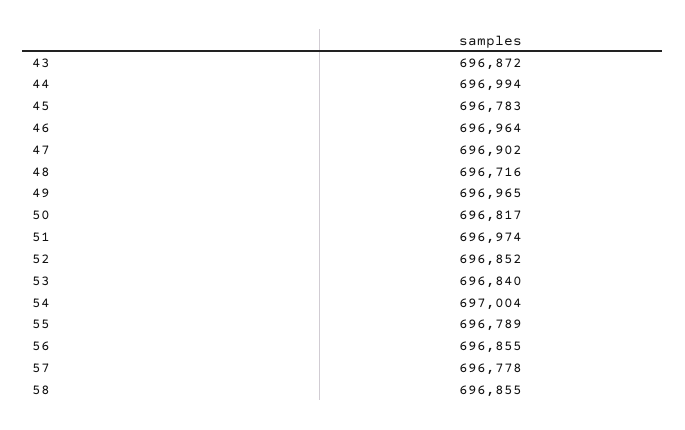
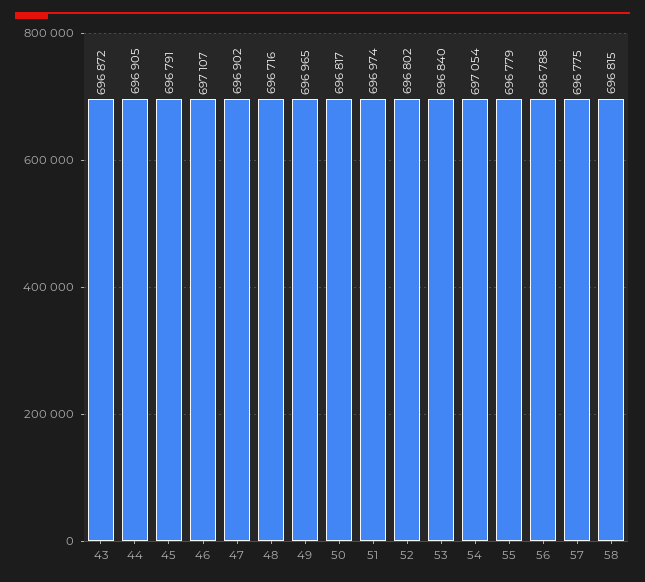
  {
    "43": 696872,
-   "44": 696994,
+   "44": 696905,
-   "45": 696783,
+   "45": 696791,
-   "46": 696964,
+   "46": 697107,
    "47": 696902,
    "48": 696716,
    "49": 696965,
    "50": 696817,
    "51": 696974,
-   "52": 696852,
+   "52": 696802,
    "53": 696840,
-   "54": 697004,
+   "54": 697054,
-   "55": 696789,
+   "55": 696779,
-   "56": 696855,
+   "56": 696788,
-   "57": 696778,
+   "57": 696775,
-   "58": 696855
+   "58": 696815
  }

